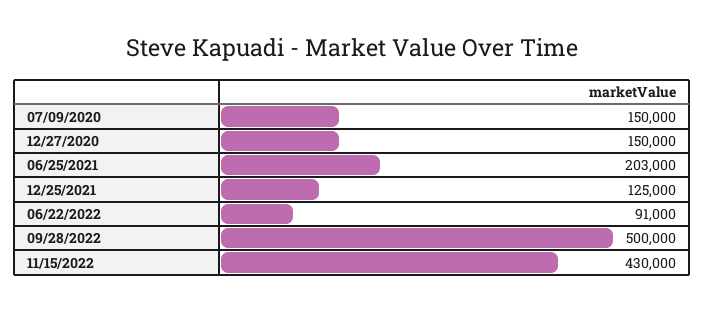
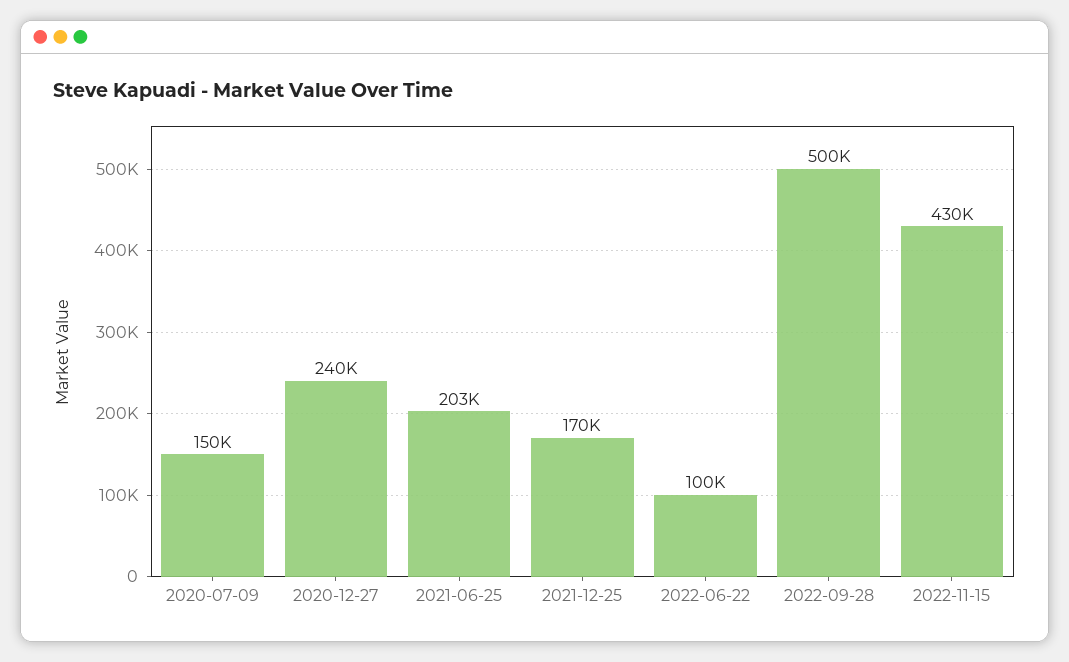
  {
    "07/09/2020": 150000,
-   "12/27/2020": 150000,
+   "12/27/2020": 240000,
    "06/25/2021": 203000,
-   "12/25/2021": 125000,
+   "12/25/2021": 170000,
-   "06/22/2022": 91000,
+   "06/22/2022": 100000,
    "09/28/2022": 500000,
    "11/15/2022": 430000
  }

